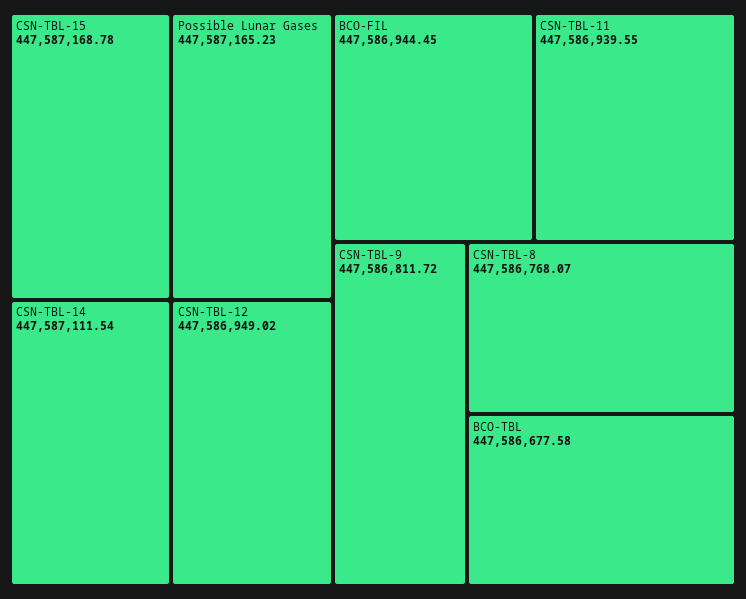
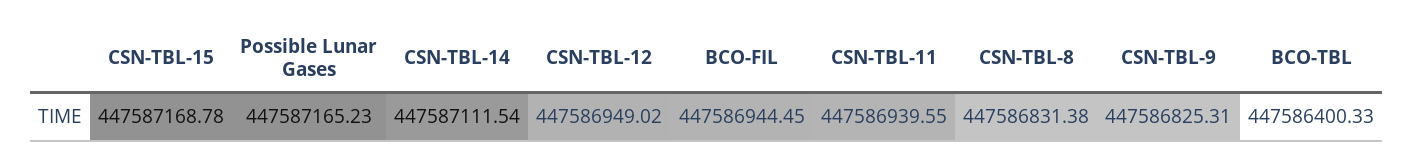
  {
    "CSN-TBL-15": 447587168.78,
    "Possible Lunar Gases": 447587165.23,
    "CSN-TBL-14": 447587111.54,
    "CSN-TBL-12": 447586949.02,
    "BCO-FIL": 447586944.45,
    "CSN-TBL-11": 447586939.55,
-   "CSN-TBL-9": 447586811.72,
+   "CSN-TBL-9": 447586825.31,
-   "CSN-TBL-8": 447586768.07,
+   "CSN-TBL-8": 447586831.38,
-   "BCO-TBL": 447586677.58
+   "BCO-TBL": 447586400.33
  }

